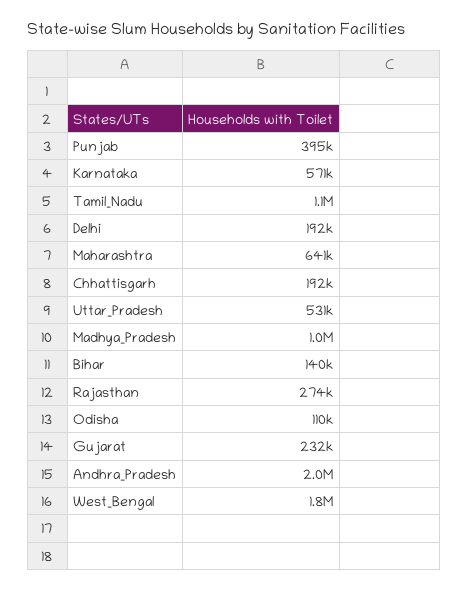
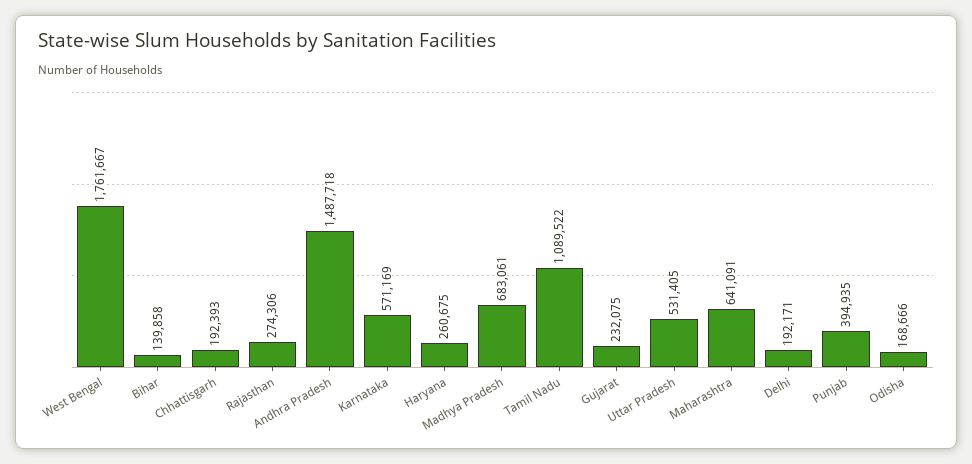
  {
    "Punjab": 394935,
    "Karnataka": 571169,
    "Tamil_Nadu": 1089522,
    "Delhi": 192171,
    "Maharashtra": 641091,
    "Chhattisgarh": 192393,
    "Uttar_Pradesh": 531405,
-   "Madhya_Pradesh": 1000000,
+   "Madhya_Pradesh": 683061,
    "Bihar": 139858,
    "Rajasthan": 274306,
-   "Odisha": 110000,
+   "Odisha": 168666,
    "Gujarat": 232075,
-   "Andhra_Pradesh": 2000000,
+   "Andhra_Pradesh": 1487718,
-   "West_Bengal": 1761667
+   "West_Bengal": 1761667,
+   "Haryana": 260675
  }

